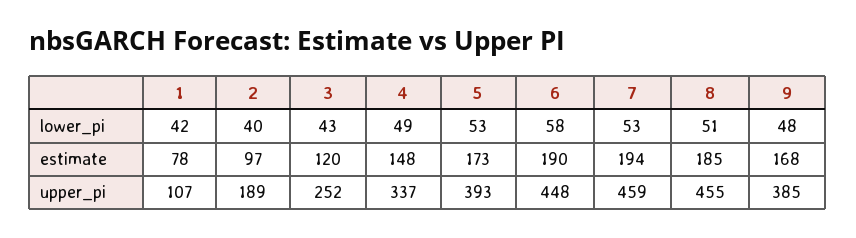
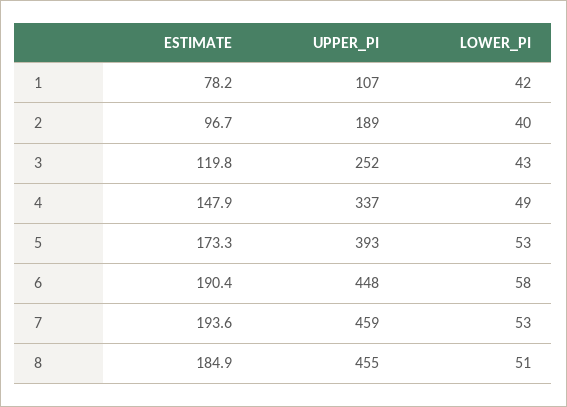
  {
    "1": {
      "lower_pi": 42,
      "estimate": 78.2,
      "upper_pi": 107
    },
    "2": {
      "lower_pi": 40,
      "estimate": 96.7,
      "upper_pi": 189
    },
    "3": {
      "lower_pi": 43,
      "estimate": 119.8,
      "upper_pi": 252
    },
    "4": {
      "lower_pi": 49,
      "estimate": 147.9,
      "upper_pi": 337
    },
    "5": {
      "lower_pi": 53,
      "estimate": 173.3,
      "upper_pi": 393
    },
    "6": {
      "lower_pi": 58,
      "estimate": 190.4,
      "upper_pi": 448
    },
    "7": {
      "lower_pi": 53,
      "estimate": 193.6,
      "upper_pi": 459
    },
    "8": {
      "lower_pi": 51,
      "estimate": 184.9,
      "upper_pi": 455
-   },
+   }
-   "9": {
-     "lower_pi": 48,
-     "estimate": 168,
-     "upper_pi": 385
-   }
  }

